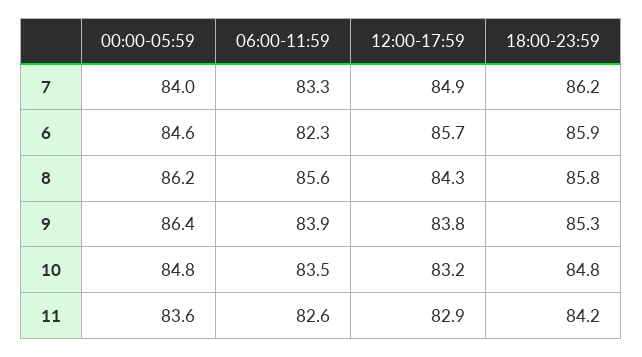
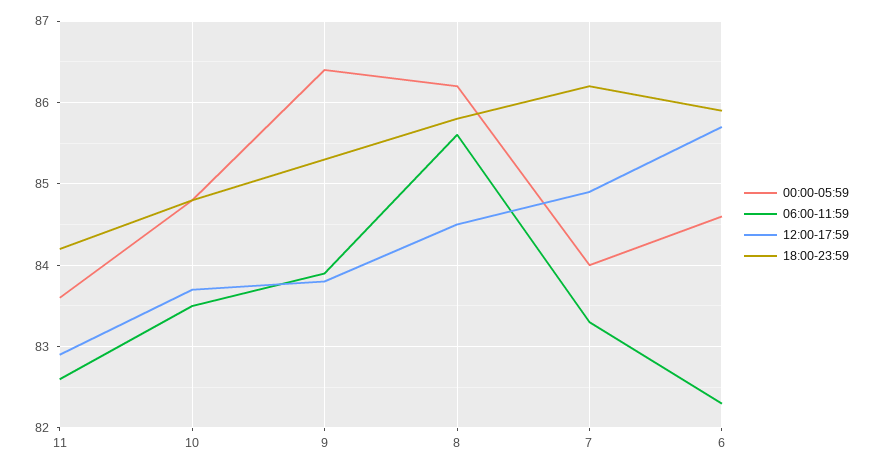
  {
    "00:00-05:59": {
      "7": 84,
      "6": 84.6,
      "8": 86.2,
      "9": 86.4,
      "10": 84.8,
      "11": 83.6
    },
    "06:00-11:59": {
      "7": 83.3,
      "6": 82.3,
      "8": 85.6,
      "9": 83.9,
      "10": 83.5,
      "11": 82.6
    },
    "12:00-17:59": {
      "7": 84.9,
      "6": 85.7,
-     "8": 84.3,
+     "8": 84.5,
      "9": 83.8,
-     "10": 83.2,
+     "10": 83.7,
      "11": 82.9
    },
    "18:00-23:59": {
      "7": 86.2,
      "6": 85.9,
      "8": 85.8,
      "9": 85.3,
      "10": 84.8,
      "11": 84.2
    }
  }

